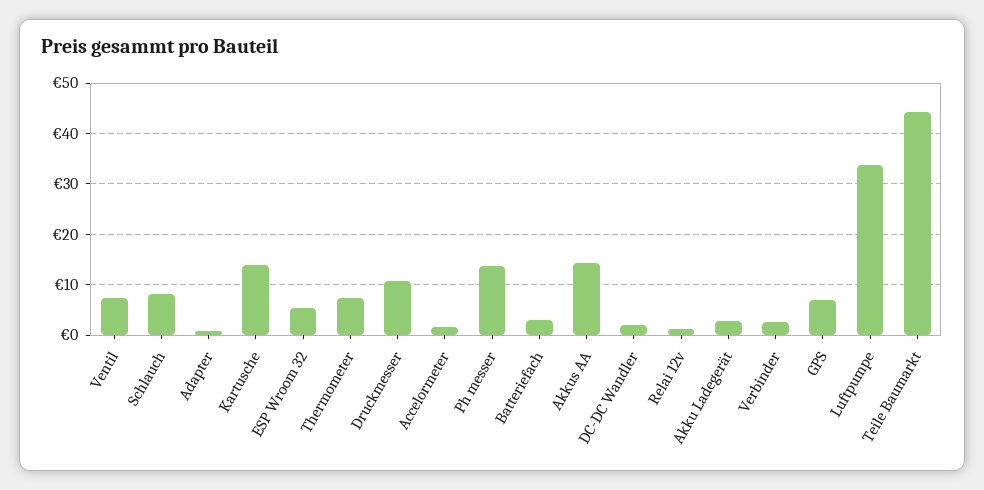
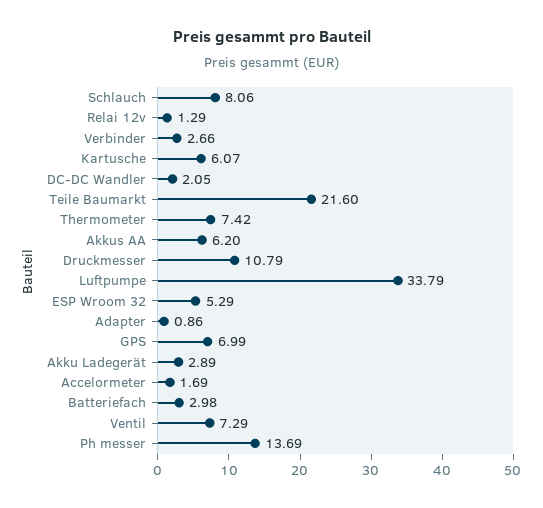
  {
    "Ventil": 7.29,
    "Schlauch": 8.06,
    "Adapter": 0.86,
-   "Kartusche": 14,
+   "Kartusche": 6.07,
    "ESP Wroom 32": 5.29,
    "Thermometer": 7.42,
    "Druckmesser": 10.79,
    "Accelormeter": 1.69,
    "Ph messer": 13.69,
    "Batteriefach": 2.98,
-   "Akkus AA": 14,
+   "Akkus AA": 6.2,
    "DC-DC Wandler": 2.05,
    "Relai 12v": 1.29,
    "Akku Ladegerät": 2.89,
    "Verbinder": 2.66,
    "GPS": 6.99,
    "Luftpumpe": 33.79,
-   "Teile Baumarkt": 44
+   "Teile Baumarkt": 21.6
  }

